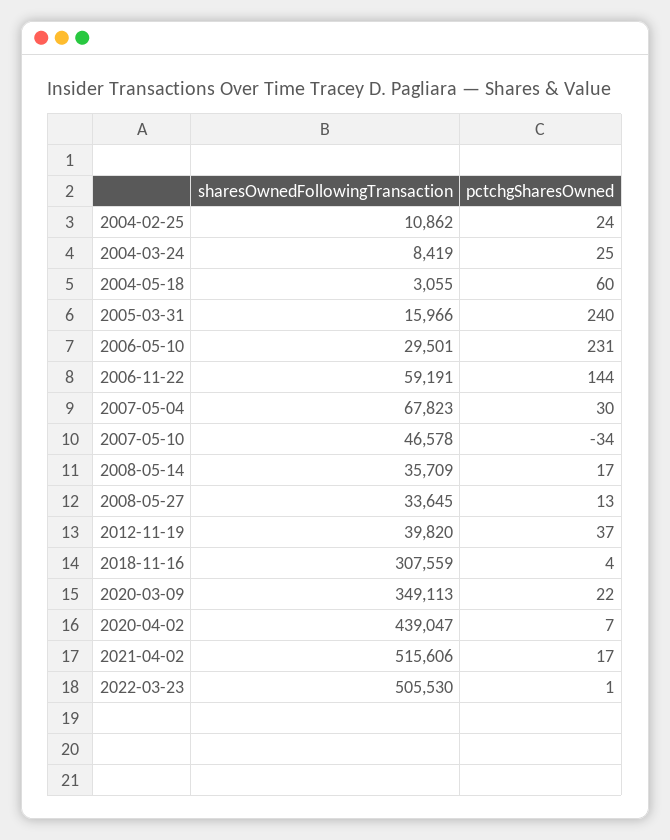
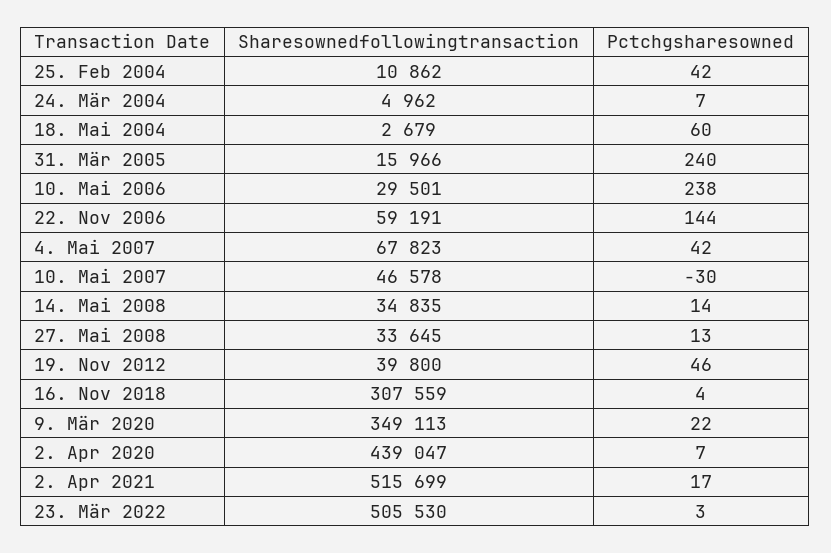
  {
    "sharesOwnedFollowingTransaction": {
      "2004-02-25": 10862,
-     "2004-03-24": 8419,
+     "2004-03-24": 4962,
-     "2004-05-18": 3055,
+     "2004-05-18": 2679,
      "2005-03-31": 15966,
      "2006-05-10": 29501,
      "2006-11-22": 59191,
      "2007-05-04": 67823,
      "2007-05-10": 46578,
-     "2008-05-14": 35709,
+     "2008-05-14": 34835,
      "2008-05-27": 33645,
-     "2012-11-19": 39820,
+     "2012-11-19": 39800,
      "2018-11-16": 307559,
      "2020-03-09": 349113,
      "2020-04-02": 439047,
-     "2021-04-02": 515606,
+     "2021-04-02": 515699,
      "2022-03-23": 505530
    },
    "pctchgSharesOwned": {
-     "2004-02-25": 24,
+     "2004-02-25": 42,
-     "2004-03-24": 25,
+     "2004-03-24": 7,
      "2004-05-18": 60,
      "2005-03-31": 240,
-     "2006-05-10": 231,
+     "2006-05-10": 238,
      "2006-11-22": 144,
-     "2007-05-04": 30,
+     "2007-05-04": 42,
-     "2007-05-10": -34,
+     "2007-05-10": -30,
-     "2008-05-14": 17,
+     "2008-05-14": 14,
      "2008-05-27": 13,
-     "2012-11-19": 37,
+     "2012-11-19": 46,
      "2018-11-16": 4,
      "2020-03-09": 22,
      "2020-04-02": 7,
      "2021-04-02": 17,
-     "2022-03-23": 1
+     "2022-03-23": 3
    }
  }

